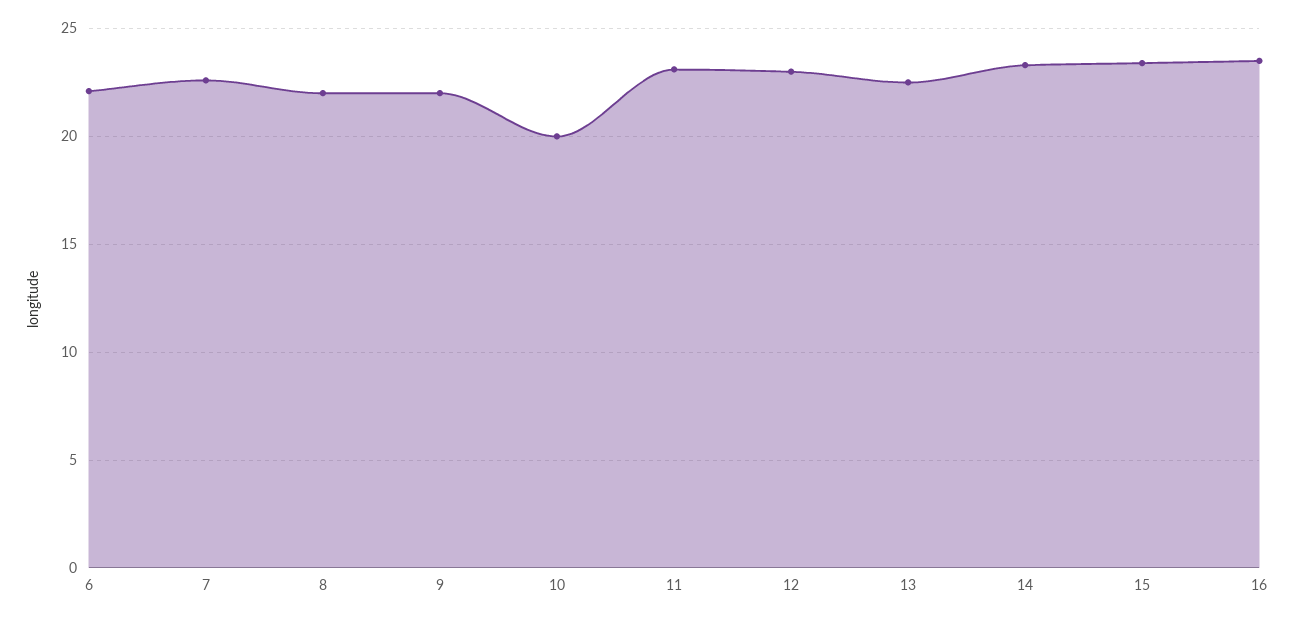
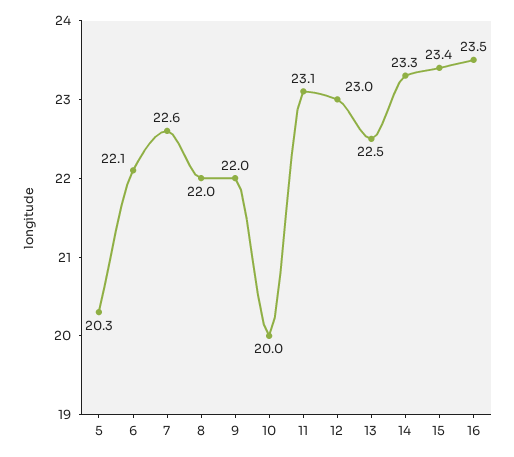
  {
    "6": 22.1,
    "7": 22.6,
    "8": 22,
    "9": 22,
    "10": 20,
    "11": 23.1,
    "12": 23,
    "13": 22.5,
    "14": 23.3,
    "15": 23.4,
-   "16": 23.5
+   "16": 23.5,
+   "5": 20.3
  }

